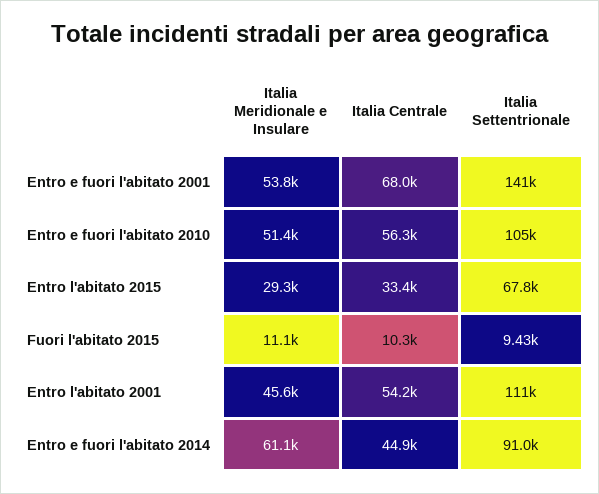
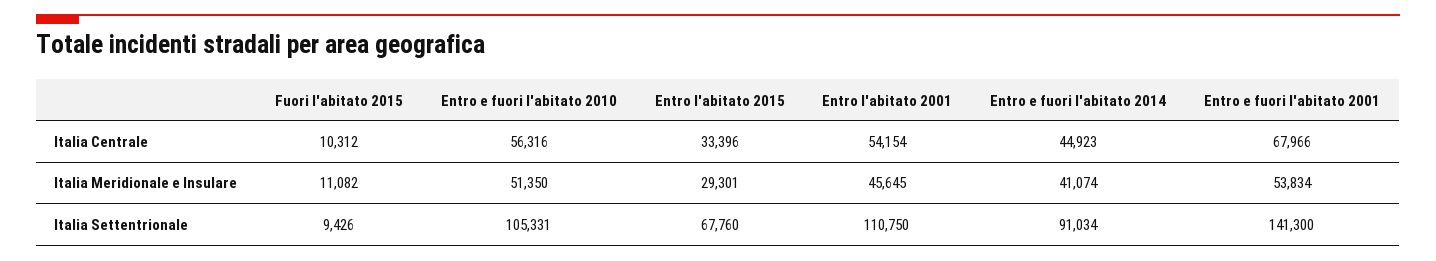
  {
    "Italia Meridionale e Insulare": {
      "Entro e fuori l'abitato 2001": 53834,
      "Entro e fuori l'abitato 2010": 51350,
      "Entro l'abitato 2015": 29301,
      "Fuori l'abitato 2015": 11082,
      "Entro l'abitato 2001": 45645,
-     "Entro e fuori l'abitato 2014": 61100
+     "Entro e fuori l'abitato 2014": 41074
    },
    "Italia Centrale": {
      "Entro e fuori l'abitato 2001": 67966,
      "Entro e fuori l'abitato 2010": 56316,
      "Entro l'abitato 2015": 33396,
      "Fuori l'abitato 2015": 10312,
      "Entro l'abitato 2001": 54154,
      "Entro e fuori l'abitato 2014": 44923
    },
    "Italia Settentrionale": {
      "Entro e fuori l'abitato 2001": 141300,
      "Entro e fuori l'abitato 2010": 105331,
      "Entro l'abitato 2015": 67760,
      "Fuori l'abitato 2015": 9426,
      "Entro l'abitato 2001": 110750,
      "Entro e fuori l'abitato 2014": 91034
    }
  }

